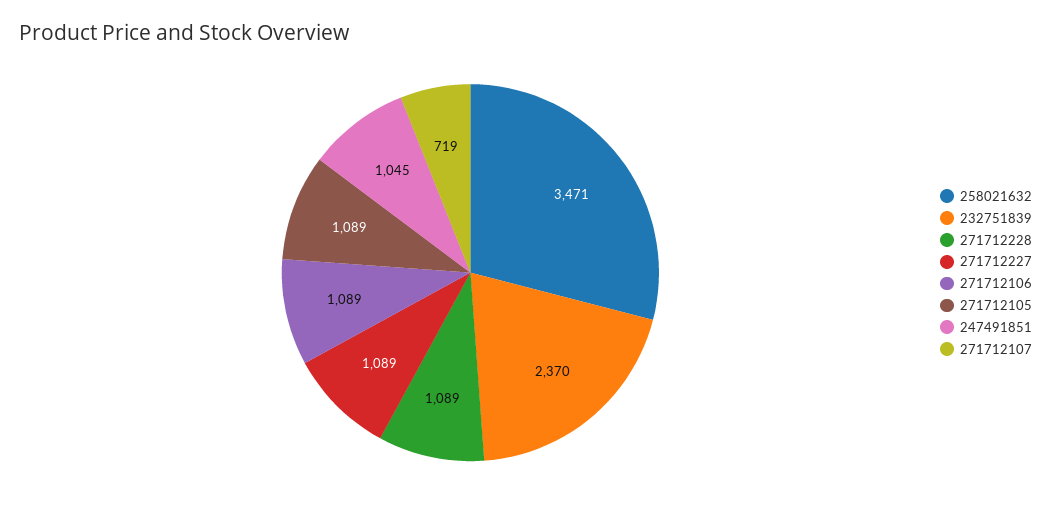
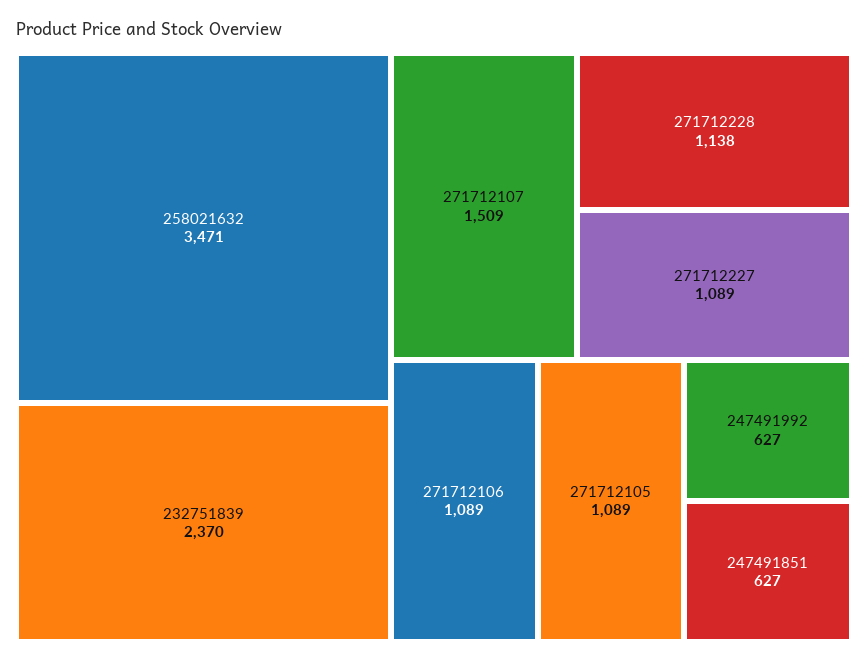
  {
    "258021632": 3471,
    "232751839": 2370,
-   "271712228": 1089,
+   "271712228": 1138,
    "271712227": 1089,
    "271712106": 1089,
    "271712105": 1089,
-   "247491851": 1045,
+   "247491851": 627,
-   "271712107": 719
+   "271712107": 1509,
+   "247491992": 627
  }

